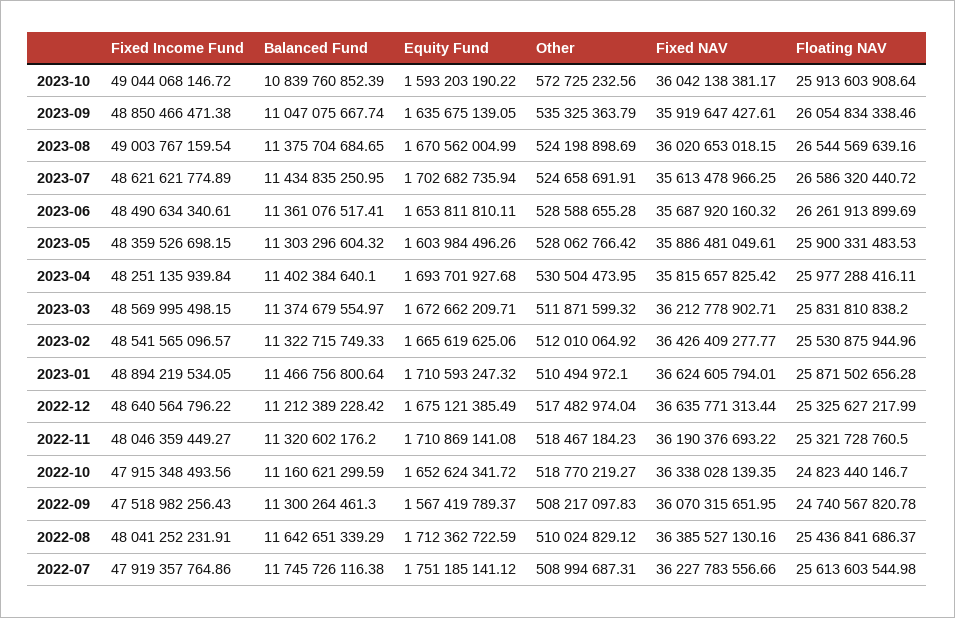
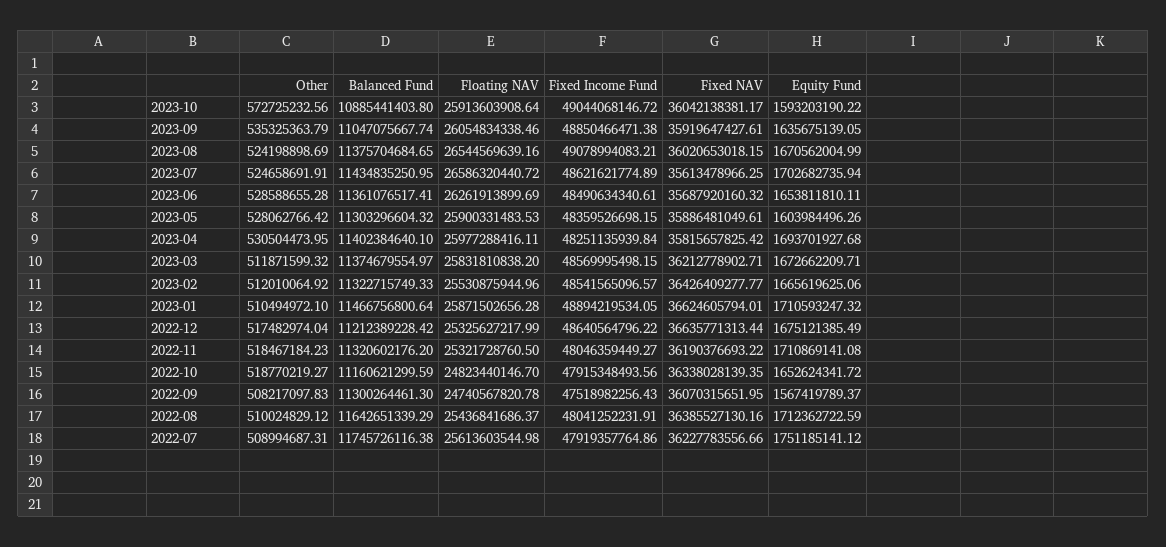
  {
    "Fixed Income Fund": {
      "2023-10": 49044068146.72,
      "2023-09": 48850466471.38,
-     "2023-08": 49003767159.54,
+     "2023-08": 49078994083.21,
      "2023-07": 48621621774.89,
      "2023-06": 48490634340.61,
      "2023-05": 48359526698.15,
      "2023-04": 48251135939.84,
      "2023-03": 48569995498.15,
      "2023-02": 48541565096.57,
      "2023-01": 48894219534.05,
      "2022-12": 48640564796.22,
      "2022-11": 48046359449.27,
      "2022-10": 47915348493.56,
      "2022-09": 47518982256.43,
      "2022-08": 48041252231.91,
      "2022-07": 47919357764.86
    },
    "Balanced Fund": {
-     "2023-10": 10839760852.39,
+     "2023-10": 10885441403.8,
      "2023-09": 11047075667.74,
      "2023-08": 11375704684.65,
      "2023-07": 11434835250.95,
      "2023-06": 11361076517.41,
      "2023-05": 11303296604.32,
      "2023-04": 11402384640.1,
      "2023-03": 11374679554.97,
      "2023-02": 11322715749.33,
      "2023-01": 11466756800.64,
      "2022-12": 11212389228.42,
      "2022-11": 11320602176.2,
      "2022-10": 11160621299.59,
      "2022-09": 11300264461.3,
      "2022-08": 11642651339.29,
      "2022-07": 11745726116.38
    },
    "Equity Fund": {
      "2023-10": 1593203190.22,
      "2023-09": 1635675139.05,
      "2023-08": 1670562004.99,
      "2023-07": 1702682735.94,
      "2023-06": 1653811810.11,
      "2023-05": 1603984496.26,
      "2023-04": 1693701927.68,
      "2023-03": 1672662209.71,
      "2023-02": 1665619625.06,
      "2023-01": 1710593247.32,
      "2022-12": 1675121385.49,
      "2022-11": 1710869141.08,
      "2022-10": 1652624341.72,
      "2022-09": 1567419789.37,
      "2022-08": 1712362722.59,
      "2022-07": 1751185141.12
    },
    "Other": {
      "2023-10": 572725232.56,
      "2023-09": 535325363.79,
      "2023-08": 524198898.69,
      "2023-07": 524658691.91,
      "2023-06": 528588655.28,
      "2023-05": 528062766.42,
      "2023-04": 530504473.95,
      "2023-03": 511871599.32,
      "2023-02": 512010064.92,
      "2023-01": 510494972.1,
      "2022-12": 517482974.04,
      "2022-11": 518467184.23,
      "2022-10": 518770219.27,
      "2022-09": 508217097.83,
      "2022-08": 510024829.12,
      "2022-07": 508994687.31
    },
    "Fixed NAV": {
      "2023-10": 36042138381.17,
      "2023-09": 35919647427.61,
      "2023-08": 36020653018.15,
      "2023-07": 35613478966.25,
      "2023-06": 35687920160.32,
      "2023-05": 35886481049.61,
      "2023-04": 35815657825.42,
      "2023-03": 36212778902.71,
      "2023-02": 36426409277.77,
      "2023-01": 36624605794.01,
      "2022-12": 36635771313.44,
      "2022-11": 36190376693.22,
      "2022-10": 36338028139.35,
      "2022-09": 36070315651.95,
      "2022-08": 36385527130.16,
      "2022-07": 36227783556.66
    },
    "Floating NAV": {
      "2023-10": 25913603908.64,
      "2023-09": 26054834338.46,
      "2023-08": 26544569639.16,
      "2023-07": 26586320440.72,
      "2023-06": 26261913899.69,
      "2023-05": 25900331483.53,
      "2023-04": 25977288416.11,
      "2023-03": 25831810838.2,
      "2023-02": 25530875944.96,
      "2023-01": 25871502656.28,
      "2022-12": 25325627217.99,
      "2022-11": 25321728760.5,
      "2022-10": 24823440146.7,
      "2022-09": 24740567820.78,
      "2022-08": 25436841686.37,
      "2022-07": 25613603544.98
    }
  }

